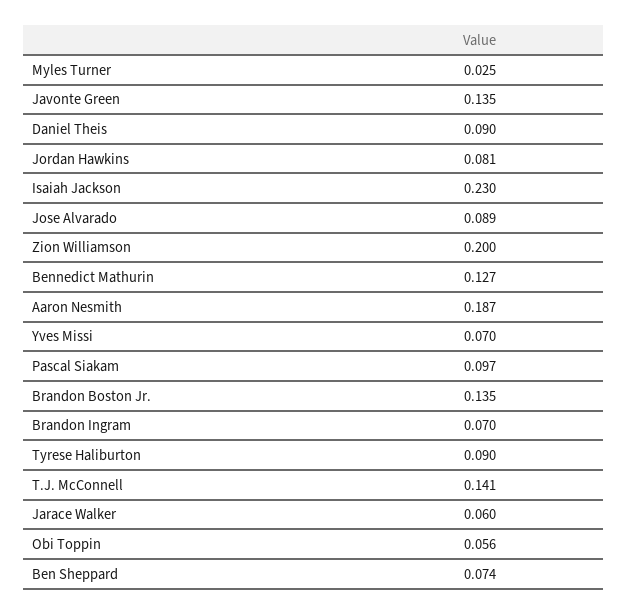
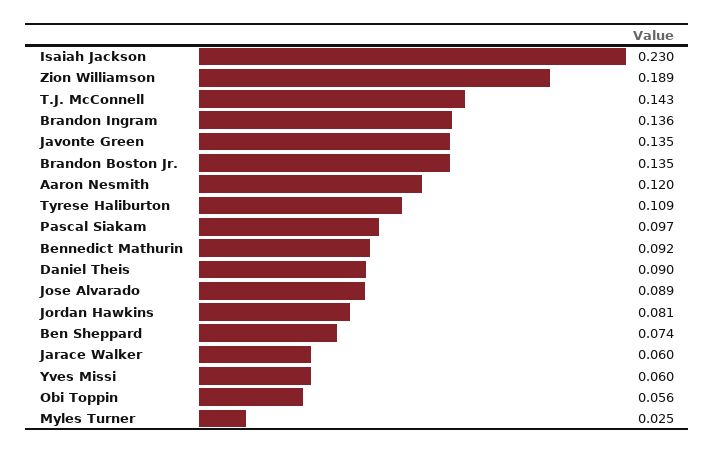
  {
    "Myles Turner": 0.025,
    "Javonte Green": 0.135,
    "Daniel Theis": 0.09,
    "Jordan Hawkins": 0.081,
    "Isaiah Jackson": 0.23,
    "Jose Alvarado": 0.089,
-   "Zion Williamson": 0.2,
+   "Zion Williamson": 0.189,
-   "Bennedict Mathurin": 0.127,
+   "Bennedict Mathurin": 0.092,
-   "Aaron Nesmith": 0.187,
+   "Aaron Nesmith": 0.12,
-   "Yves Missi": 0.07,
+   "Yves Missi": 0.06,
    "Pascal Siakam": 0.097,
    "Brandon Boston Jr.": 0.135,
-   "Brandon Ingram": 0.07,
+   "Brandon Ingram": 0.136,
-   "Tyrese Haliburton": 0.09,
+   "Tyrese Haliburton": 0.109,
-   "T.J. McConnell": 0.141,
+   "T.J. McConnell": 0.143,
    "Jarace Walker": 0.06,
    "Obi Toppin": 0.056,
    "Ben Sheppard": 0.074
  }

